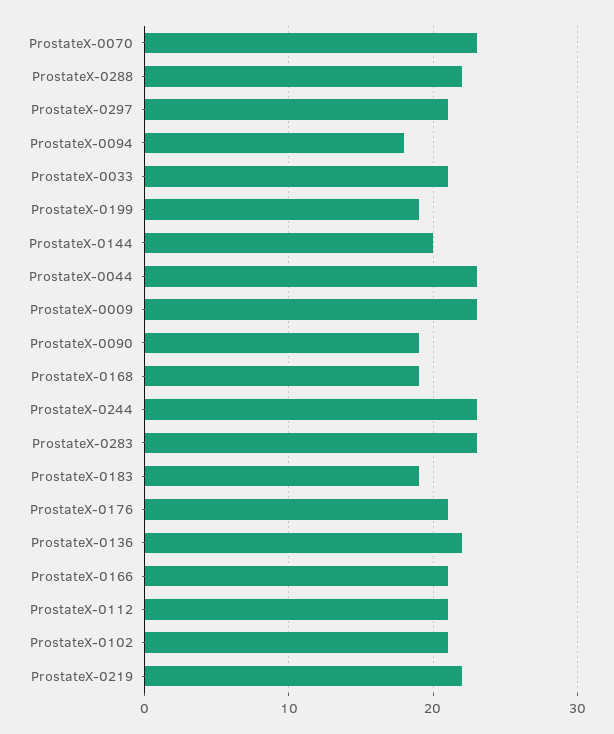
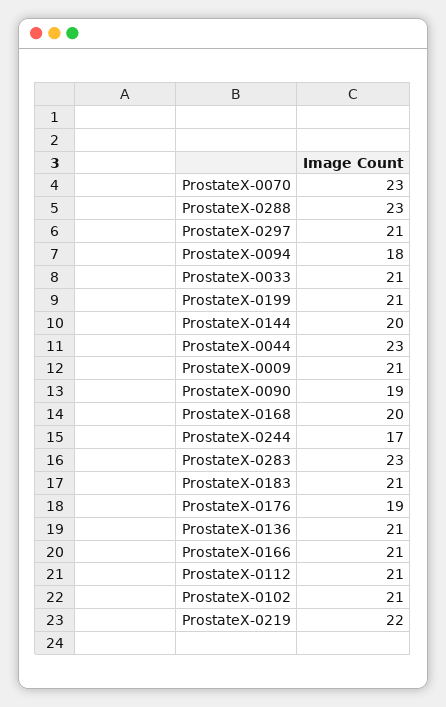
  {
    "ProstateX-0070": 23,
-   "ProstateX-0288": 22,
+   "ProstateX-0288": 23,
    "ProstateX-0297": 21,
    "ProstateX-0094": 18,
    "ProstateX-0033": 21,
-   "ProstateX-0199": 19,
+   "ProstateX-0199": 21,
    "ProstateX-0144": 20,
    "ProstateX-0044": 23,
-   "ProstateX-0009": 23,
+   "ProstateX-0009": 21,
    "ProstateX-0090": 19,
-   "ProstateX-0168": 19,
+   "ProstateX-0168": 20,
-   "ProstateX-0244": 23,
+   "ProstateX-0244": 17,
    "ProstateX-0283": 23,
-   "ProstateX-0183": 19,
+   "ProstateX-0183": 21,
-   "ProstateX-0176": 21,
+   "ProstateX-0176": 19,
-   "ProstateX-0136": 22,
+   "ProstateX-0136": 21,
    "ProstateX-0166": 21,
    "ProstateX-0112": 21,
    "ProstateX-0102": 21,
    "ProstateX-0219": 22
  }

